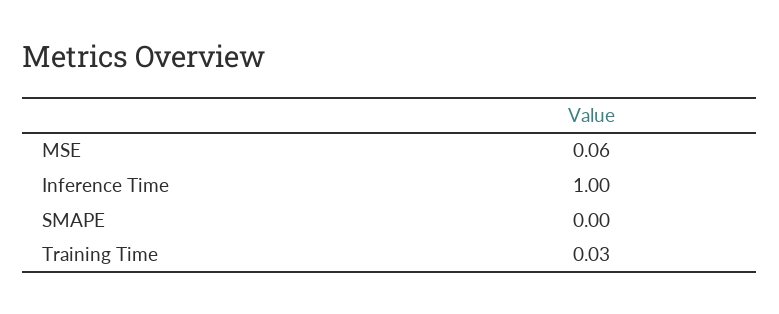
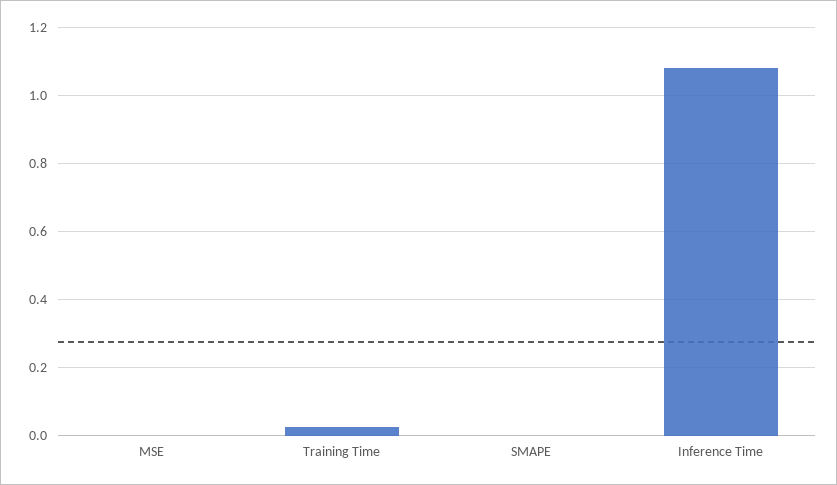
  {
-   "MSE": 0.06,
+   "MSE": 0,
-   "Inference Time": 1,
+   "Inference Time": 1.08,
    "SMAPE": 0,
    "Training Time": 0.03
  }

